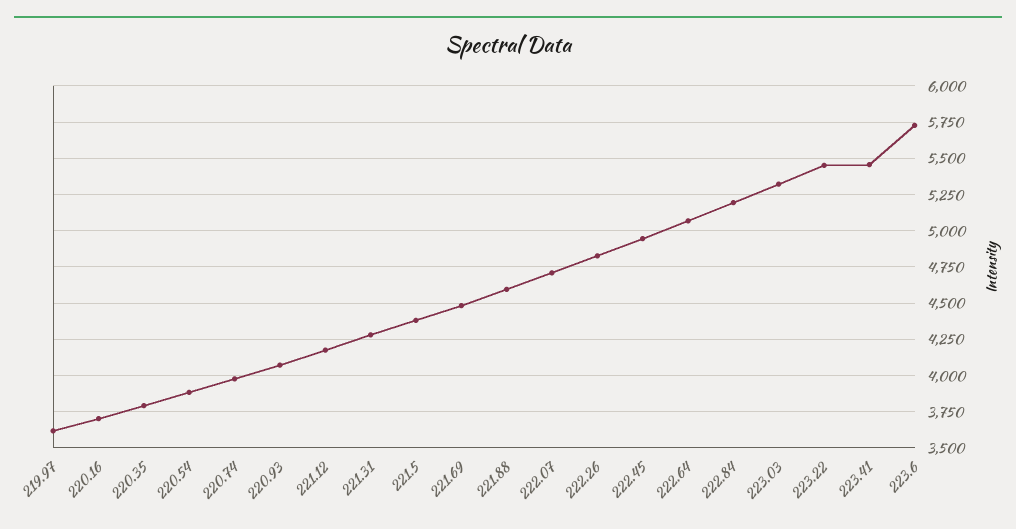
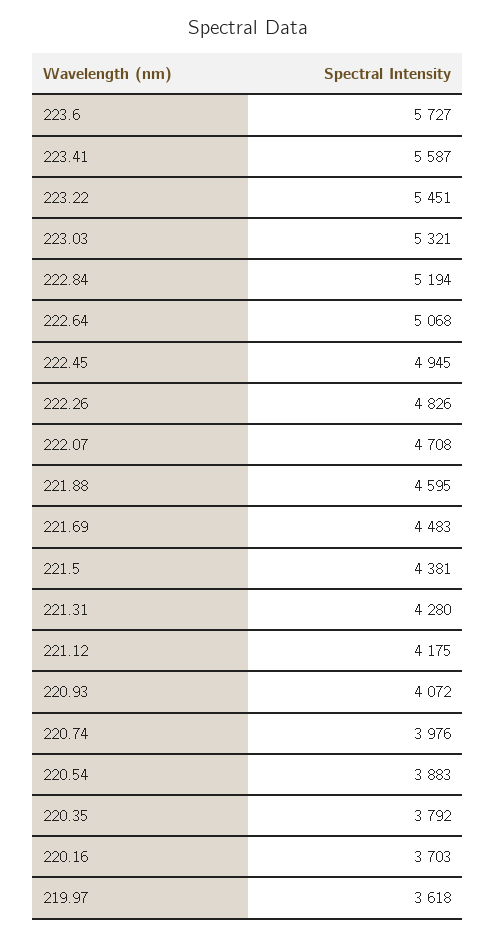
  {
    "219.97": 3618,
    "220.16": 3703,
    "220.35": 3792,
    "220.54": 3883,
    "220.74": 3976,
    "220.93": 4072,
    "221.12": 4175,
    "221.31": 4280,
    "221.5": 4381,
    "221.69": 4483,
    "221.88": 4595,
    "222.07": 4708,
    "222.26": 4826,
    "222.45": 4945,
    "222.64": 5068,
    "222.84": 5194,
    "223.03": 5321,
    "223.22": 5451,
-   "223.41": 5450,
+   "223.41": 5587,
    "223.6": 5727
  }

